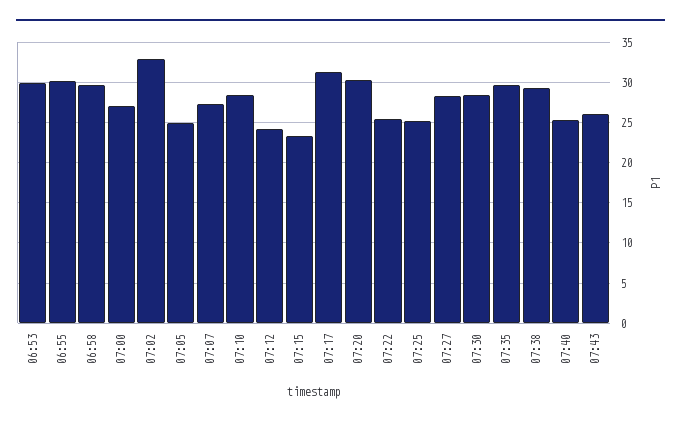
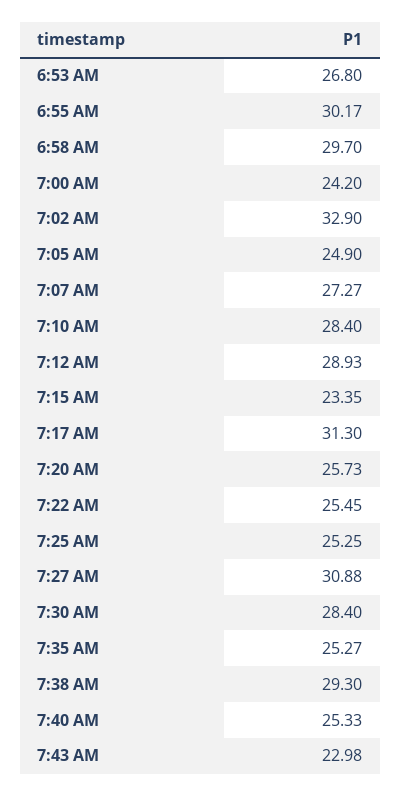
  {
-   "06:53": 30,
+   "06:53": 26.8,
    "06:55": 30.17,
    "06:58": 29.7,
-   "07:00": 27,
+   "07:00": 24.2,
    "07:02": 32.9,
    "07:05": 24.9,
    "07:07": 27.27,
    "07:10": 28.4,
-   "07:12": 24,
+   "07:12": 28.93,
    "07:15": 23.35,
    "07:17": 31.3,
-   "07:20": 30,
+   "07:20": 25.73,
    "07:22": 25.45,
    "07:25": 25.25,
-   "07:27": 28,
+   "07:27": 30.88,
    "07:30": 28.4,
-   "07:35": 30,
+   "07:35": 25.27,
    "07:38": 29.3,
    "07:40": 25.33,
-   "07:43": 26
+   "07:43": 22.98
  }

